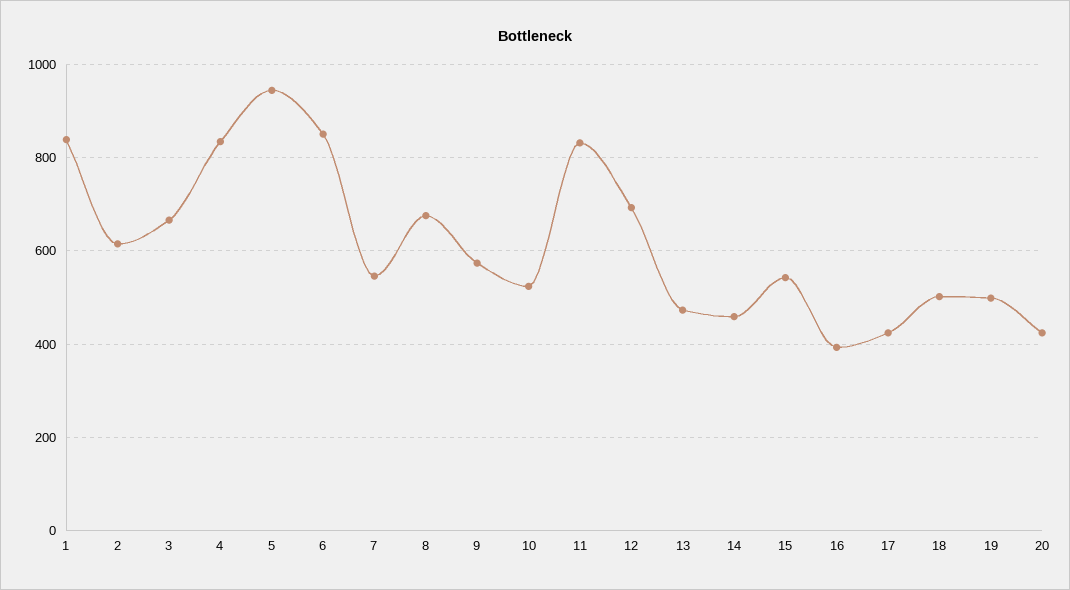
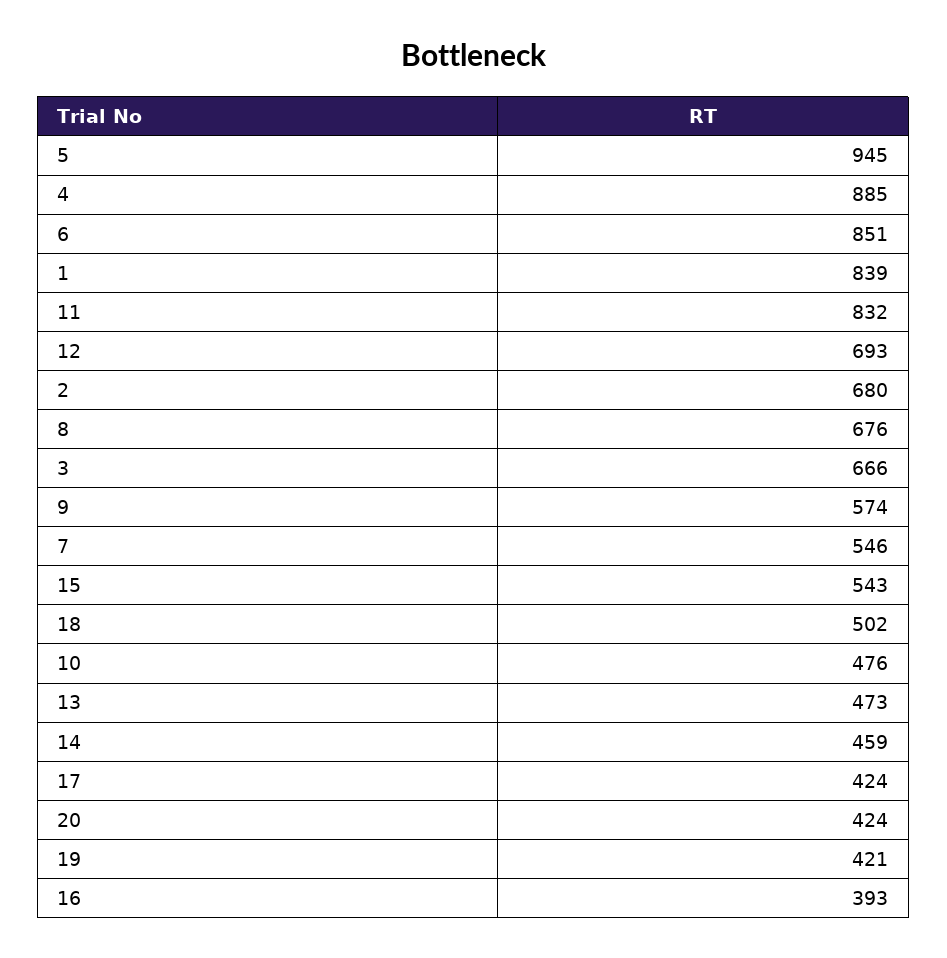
  {
    "1": 839,
-   "2": 620,
+   "2": 680,
    "3": 666,
-   "4": 840,
+   "4": 885,
    "5": 945,
    "6": 851,
    "7": 546,
    "8": 676,
    "9": 574,
-   "10": 520,
+   "10": 476,
    "11": 832,
    "12": 693,
    "13": 473,
    "14": 459,
    "15": 543,
    "16": 393,
    "17": 424,
    "18": 502,
-   "19": 500,
+   "19": 421,
    "20": 424
  }

